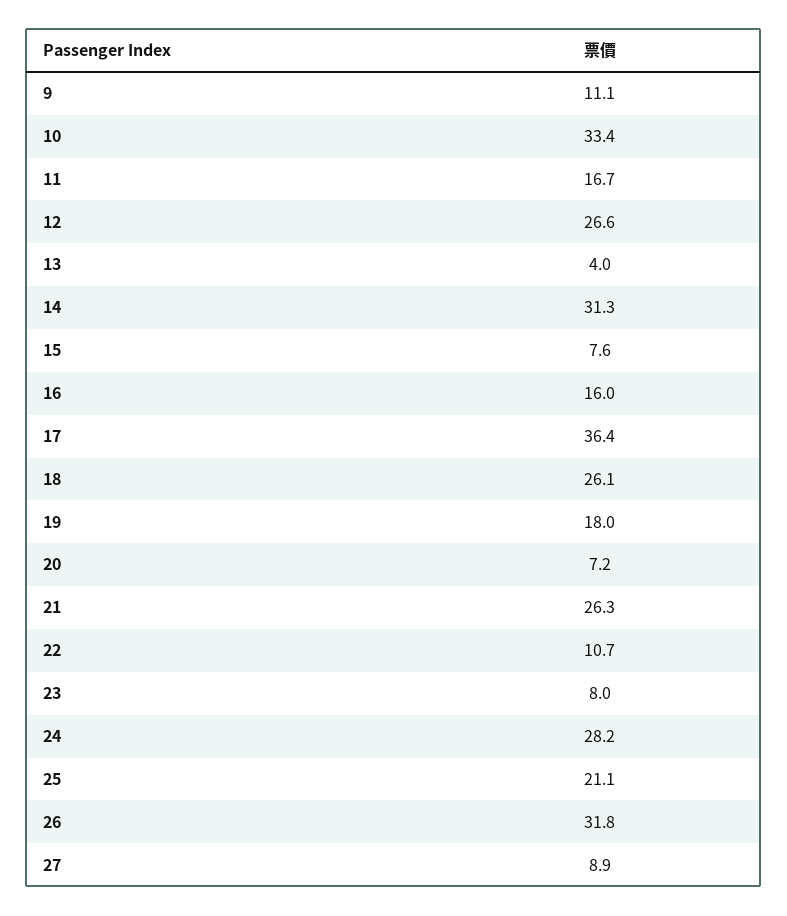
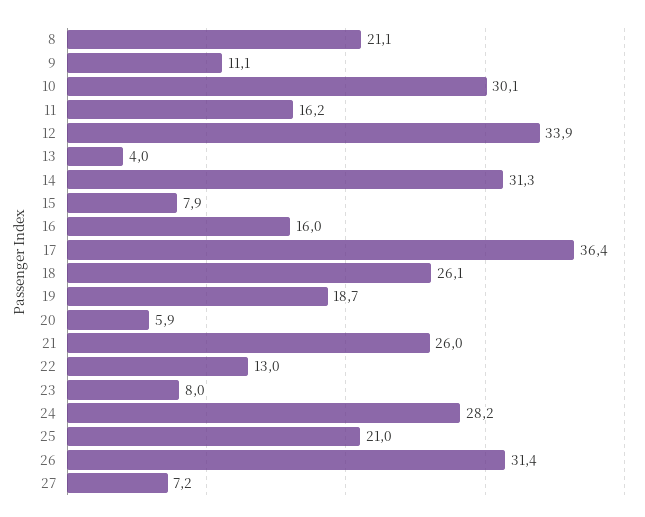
  {
    "9": 11.1,
-   "10": 33.4,
+   "10": 30.1,
-   "11": 16.7,
+   "11": 16.2,
-   "12": 26.6,
+   "12": 33.9,
    "13": 4,
    "14": 31.3,
-   "15": 7.6,
+   "15": 7.9,
    "16": 16,
    "17": 36.4,
    "18": 26.1,
-   "19": 18,
+   "19": 18.7,
-   "20": 7.2,
+   "20": 5.9,
-   "21": 26.3,
+   "21": 26,
-   "22": 10.7,
+   "22": 13,
    "23": 8,
    "24": 28.2,
-   "25": 21.1,
+   "25": 21,
-   "26": 31.8,
+   "26": 31.4,
-   "27": 8.9
+   "27": 7.2,
+   "8": 21.1
  }

